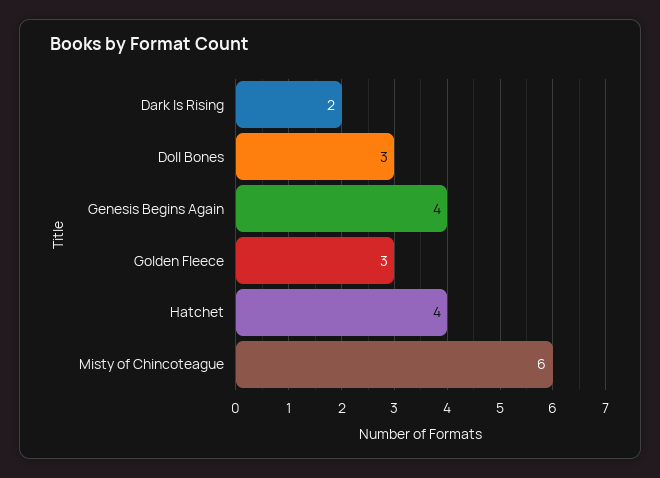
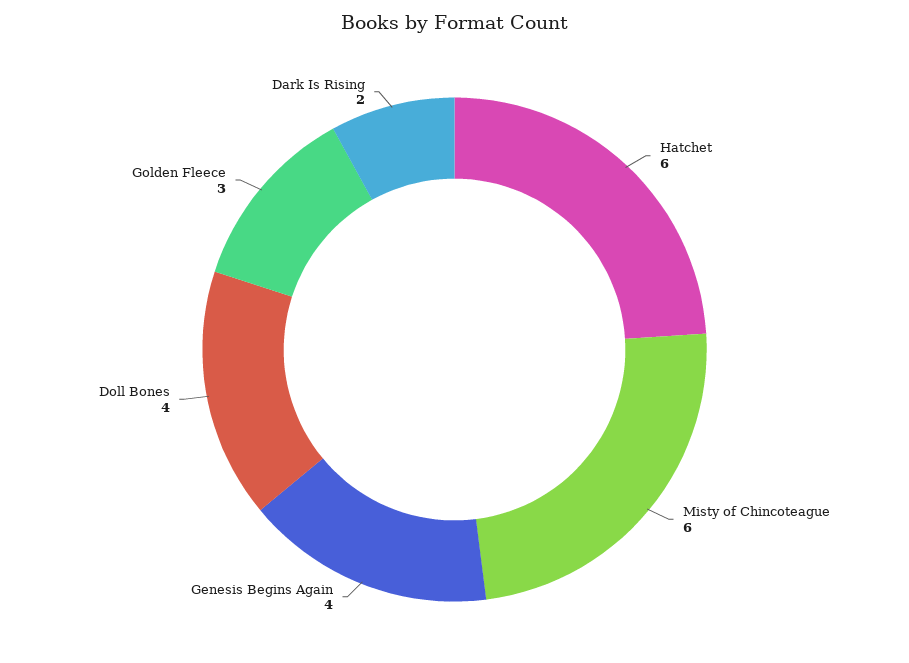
  {
    "Dark Is Rising": 2,
-   "Doll Bones": 3,
+   "Doll Bones": 4,
    "Genesis Begins Again": 4,
    "Golden Fleece": 3,
-   "Hatchet": 4,
+   "Hatchet": 6,
    "Misty of Chincoteague": 6
  }

